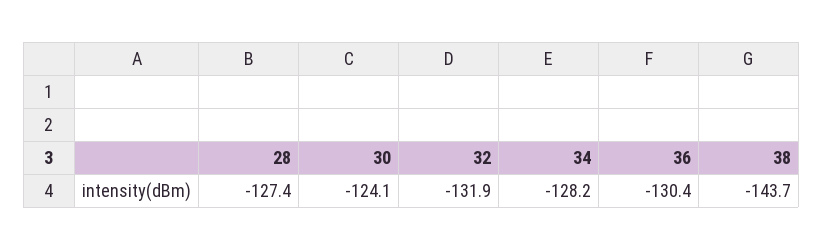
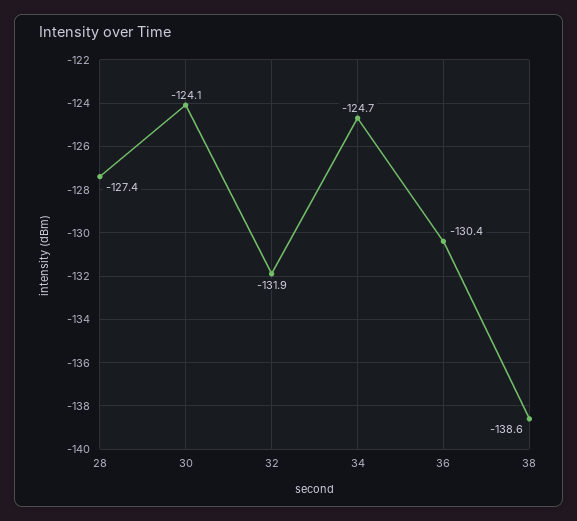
  {
    "28": -127.4,
    "30": -124.1,
    "32": -131.9,
-   "34": -128.2,
+   "34": -124.7,
    "36": -130.4,
-   "38": -143.7
+   "38": -138.6
  }

